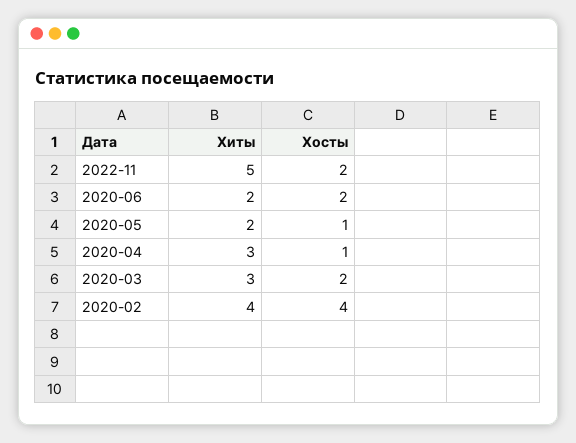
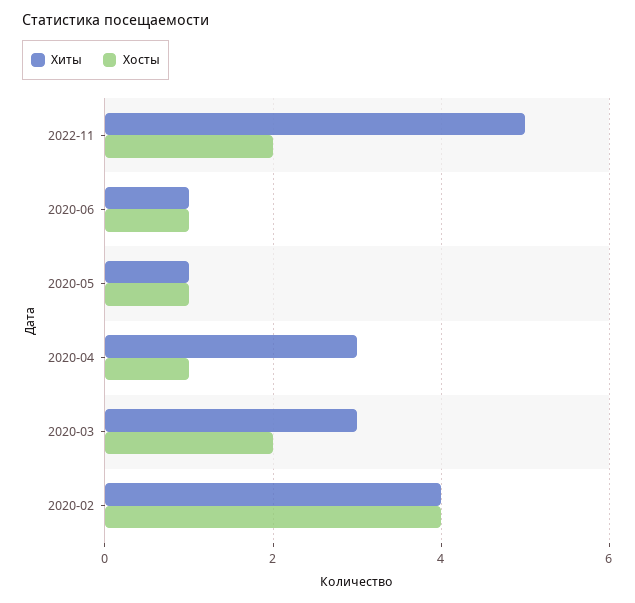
  {
    "Хиты": {
      "2022-11": 5,
-     "2020-06": 2,
+     "2020-06": 1,
-     "2020-05": 2,
+     "2020-05": 1,
      "2020-04": 3,
      "2020-03": 3,
      "2020-02": 4
    },
    "Хосты": {
      "2022-11": 2,
-     "2020-06": 2,
+     "2020-06": 1,
      "2020-05": 1,
      "2020-04": 1,
      "2020-03": 2,
      "2020-02": 4
    }
  }

